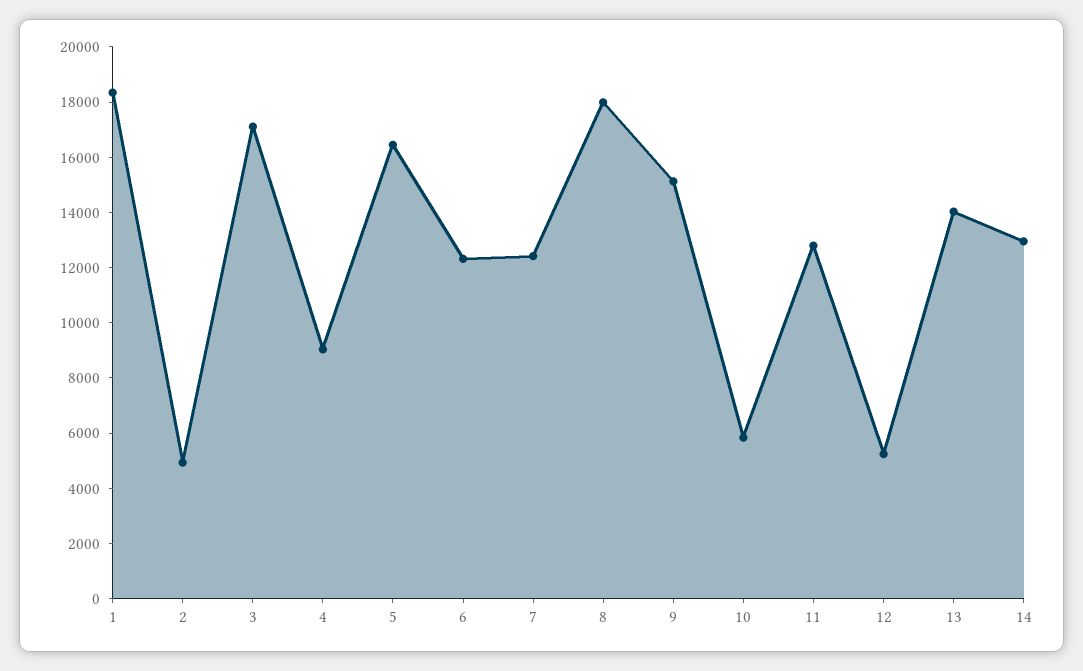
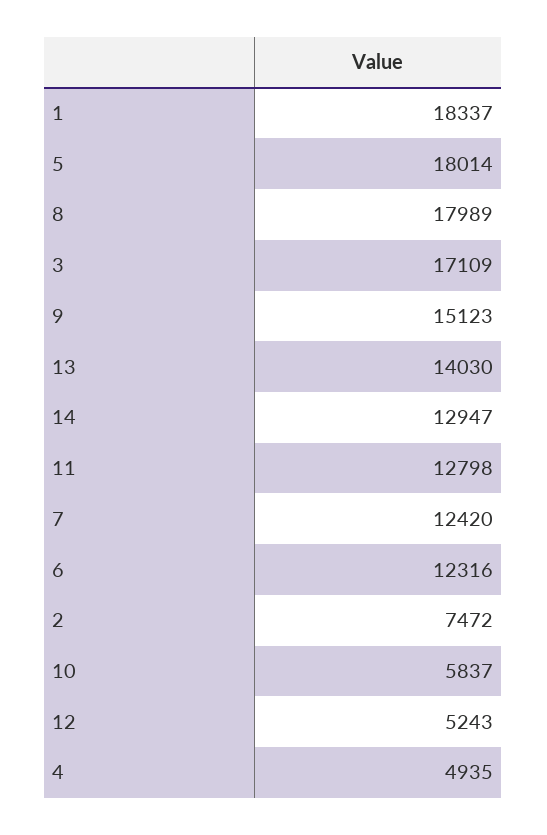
  {
    "1": 18337,
-   "2": 5000,
+   "2": 7472,
    "3": 17109,
-   "4": 9000,
+   "4": 4935,
-   "5": 16500,
+   "5": 18014,
    "6": 12316,
    "7": 12420,
    "8": 17989,
    "9": 15123,
    "10": 5837,
    "11": 12798,
    "12": 5243,
    "13": 14030,
    "14": 12947
  }

